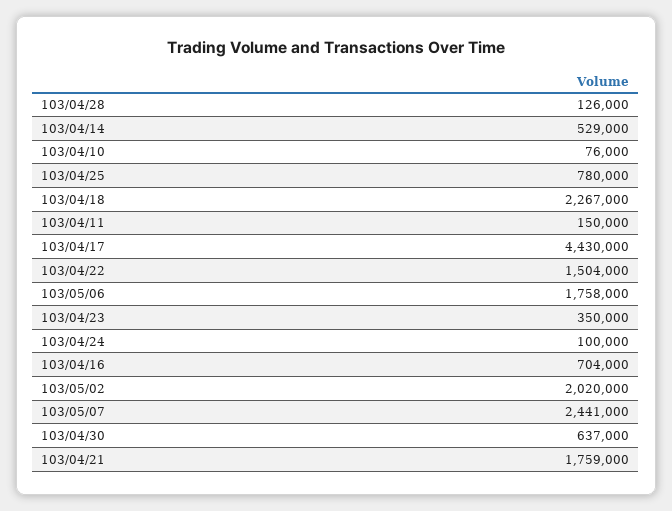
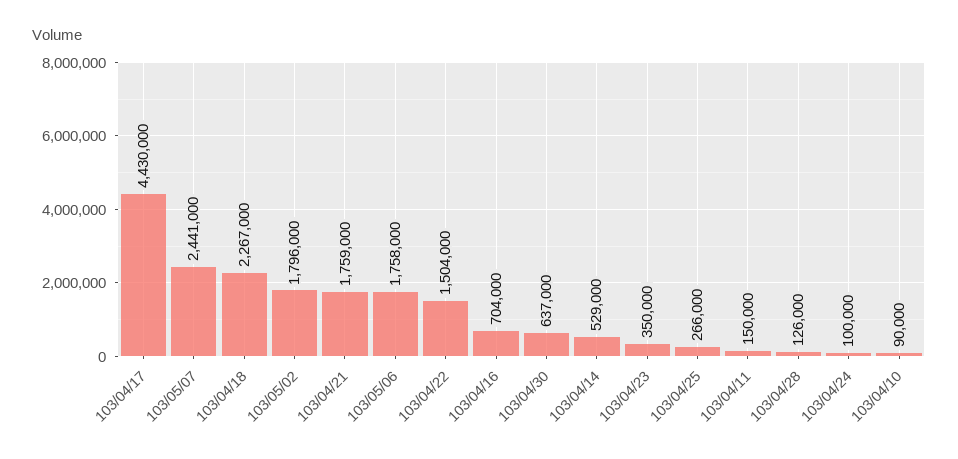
  {
    "103/04/28": 126000,
    "103/04/14": 529000,
-   "103/04/10": 76000,
+   "103/04/10": 90000,
-   "103/04/25": 780000,
+   "103/04/25": 266000,
    "103/04/18": 2267000,
    "103/04/11": 150000,
    "103/04/17": 4430000,
    "103/04/22": 1504000,
    "103/05/06": 1758000,
    "103/04/23": 350000,
    "103/04/24": 100000,
    "103/04/16": 704000,
-   "103/05/02": 2020000,
+   "103/05/02": 1796000,
    "103/05/07": 2441000,
    "103/04/30": 637000,
    "103/04/21": 1759000
  }

